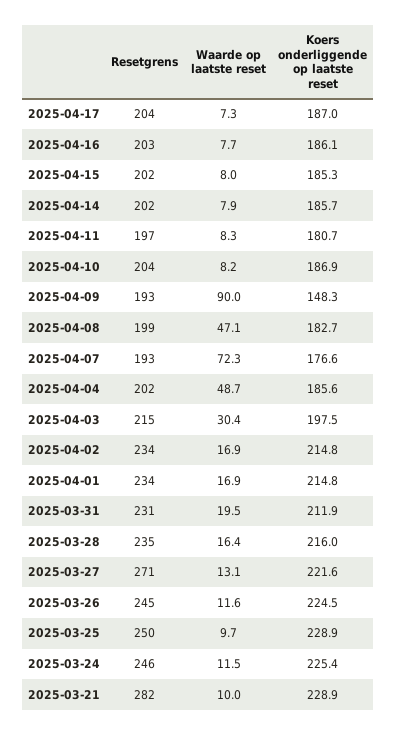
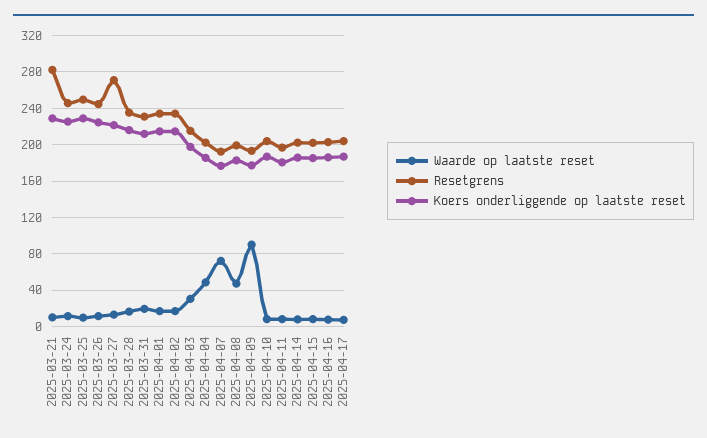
  {
    "Resetgrens": {
      "2025-04-17": 204,
      "2025-04-16": 203,
      "2025-04-15": 202,
      "2025-04-14": 202,
      "2025-04-11": 197,
      "2025-04-10": 204,
      "2025-04-09": 193,
      "2025-04-08": 199,
      "2025-04-07": 193,
      "2025-04-04": 202,
      "2025-04-03": 215,
      "2025-04-02": 234,
      "2025-04-01": 234,
      "2025-03-31": 231,
      "2025-03-28": 235,
      "2025-03-27": 271,
      "2025-03-26": 245,
      "2025-03-25": 250,
      "2025-03-24": 246,
      "2025-03-21": 282
    },
    "Waarde op laatste reset": {
      "2025-04-17": 7.3,
      "2025-04-16": 7.7,
      "2025-04-15": 8,
      "2025-04-14": 7.9,
      "2025-04-11": 8.3,
      "2025-04-10": 8.2,
      "2025-04-09": 90,
      "2025-04-08": 47.1,
      "2025-04-07": 72.3,
      "2025-04-04": 48.7,
      "2025-04-03": 30.4,
      "2025-04-02": 16.9,
      "2025-04-01": 16.9,
      "2025-03-31": 19.5,
      "2025-03-28": 16.4,
      "2025-03-27": 13.1,
      "2025-03-26": 11.6,
      "2025-03-25": 9.7,
      "2025-03-24": 11.5,
      "2025-03-21": 10
    },
    "Koers onderliggende op laatste reset": {
      "2025-04-17": 187,
      "2025-04-16": 186.1,
      "2025-04-15": 185.3,
      "2025-04-14": 185.7,
      "2025-04-11": 180.7,
      "2025-04-10": 186.9,
-     "2025-04-09": 148.3,
+     "2025-04-09": 180,
      "2025-04-08": 182.7,
      "2025-04-07": 176.6,
      "2025-04-04": 185.6,
      "2025-04-03": 197.5,
      "2025-04-02": 214.8,
      "2025-04-01": 214.8,
      "2025-03-31": 211.9,
      "2025-03-28": 216,
      "2025-03-27": 221.6,
      "2025-03-26": 224.5,
      "2025-03-25": 228.9,
      "2025-03-24": 225.4,
      "2025-03-21": 228.9
    }
  }

